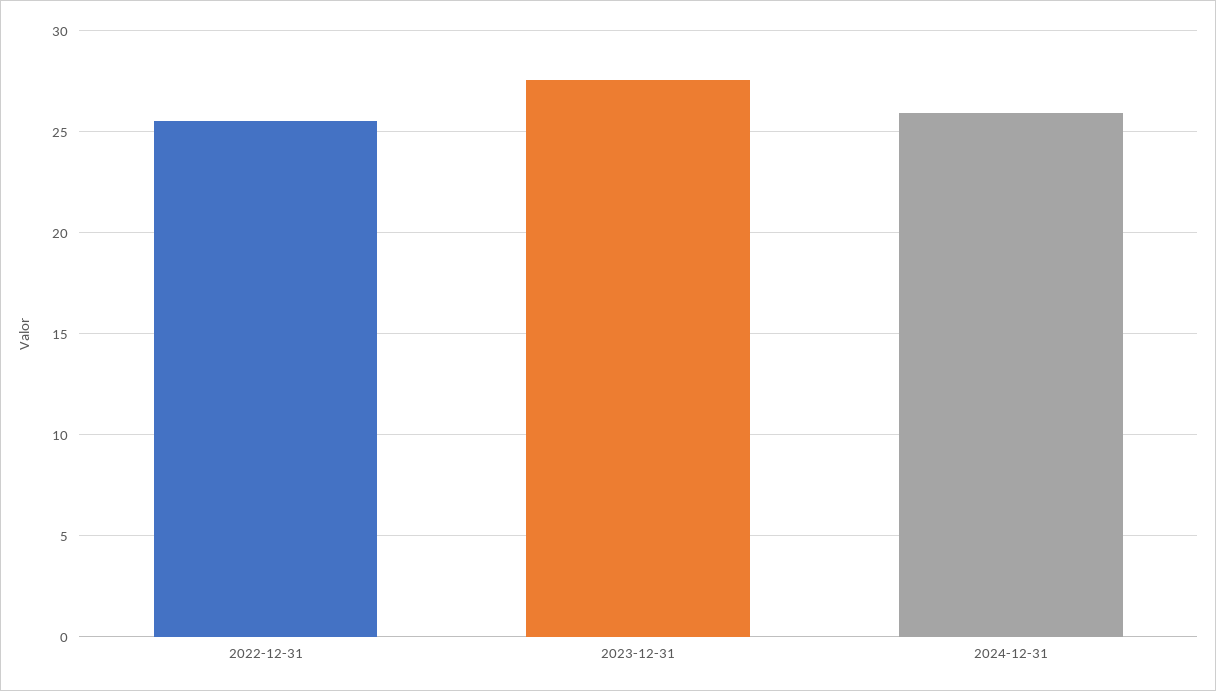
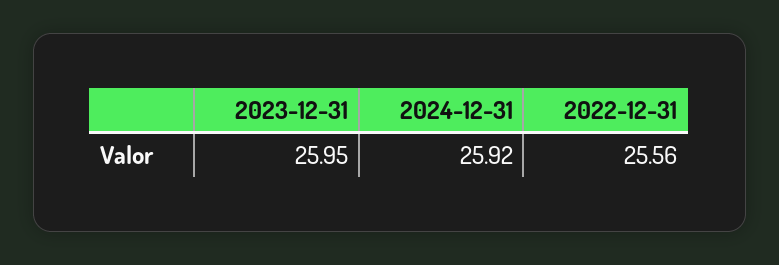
  {
    "2022-12-31": 25.56,
-   "2023-12-31": 27.5,
+   "2023-12-31": 25.95,
    "2024-12-31": 25.92
  }

